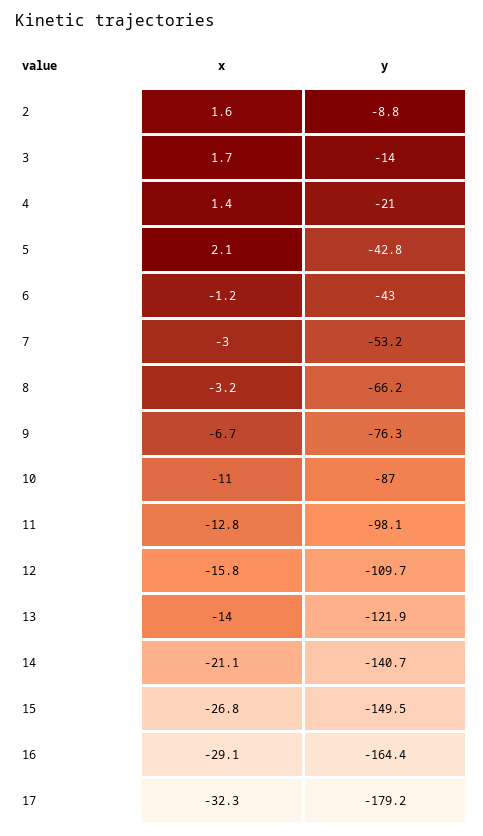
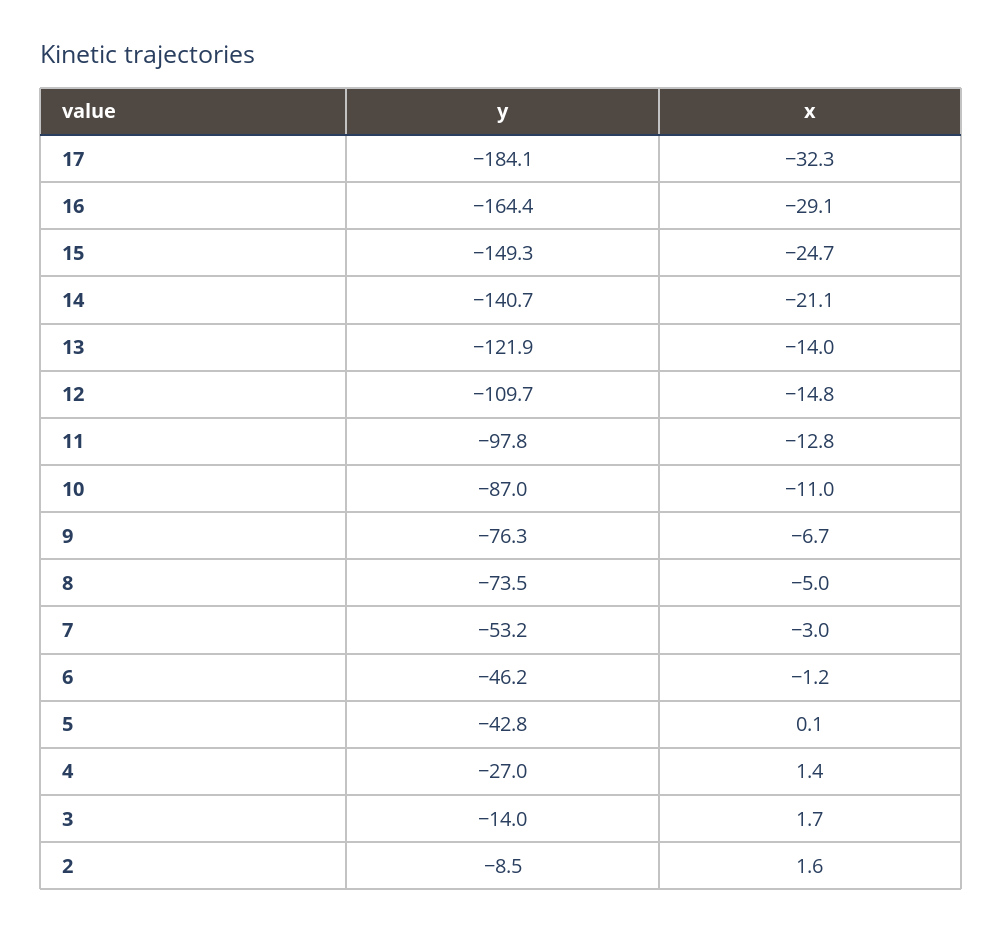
  {
    "x": {
      "2": 1.6,
      "3": 1.7,
      "4": 1.4,
-     "5": 2.1,
+     "5": 0.1,
      "6": -1.2,
      "7": -3,
-     "8": -3.2,
+     "8": -5,
      "9": -6.7,
      "10": -11,
      "11": -12.8,
-     "12": -15.8,
+     "12": -14.8,
      "13": -14,
      "14": -21.1,
-     "15": -26.8,
+     "15": -24.7,
      "16": -29.1,
      "17": -32.3
    },
    "y": {
-     "2": -8.8,
+     "2": -8.5,
      "3": -14,
-     "4": -21,
+     "4": -27,
      "5": -42.8,
-     "6": -43,
+     "6": -46.2,
      "7": -53.2,
-     "8": -66.2,
+     "8": -73.5,
      "9": -76.3,
      "10": -87,
-     "11": -98.1,
+     "11": -97.8,
      "12": -109.7,
      "13": -121.9,
      "14": -140.7,
-     "15": -149.5,
+     "15": -149.3,
      "16": -164.4,
-     "17": -179.2
+     "17": -184.1
    }
  }

